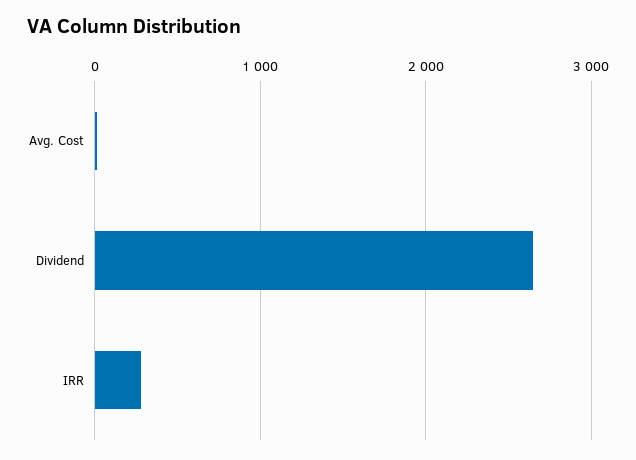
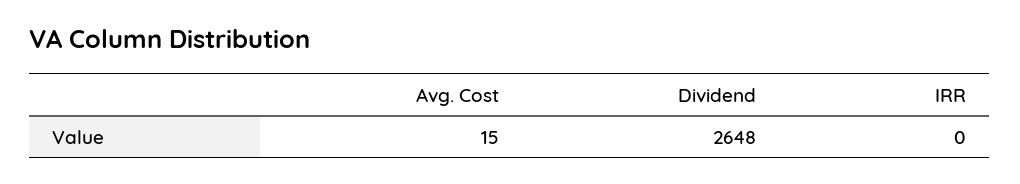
  {
    "Avg. Cost": 15,
    "Dividend": 2648,
-   "IRR": 300
+   "IRR": 0
  }

